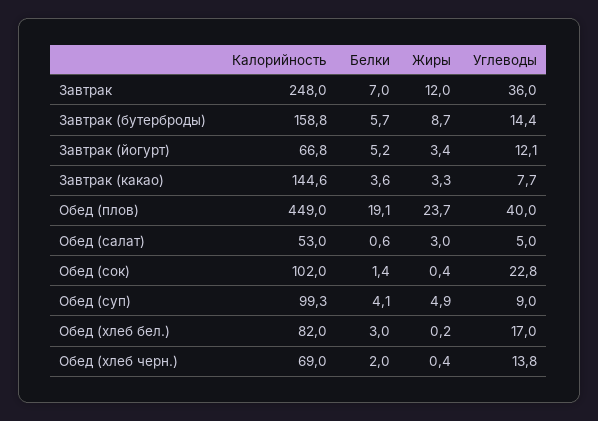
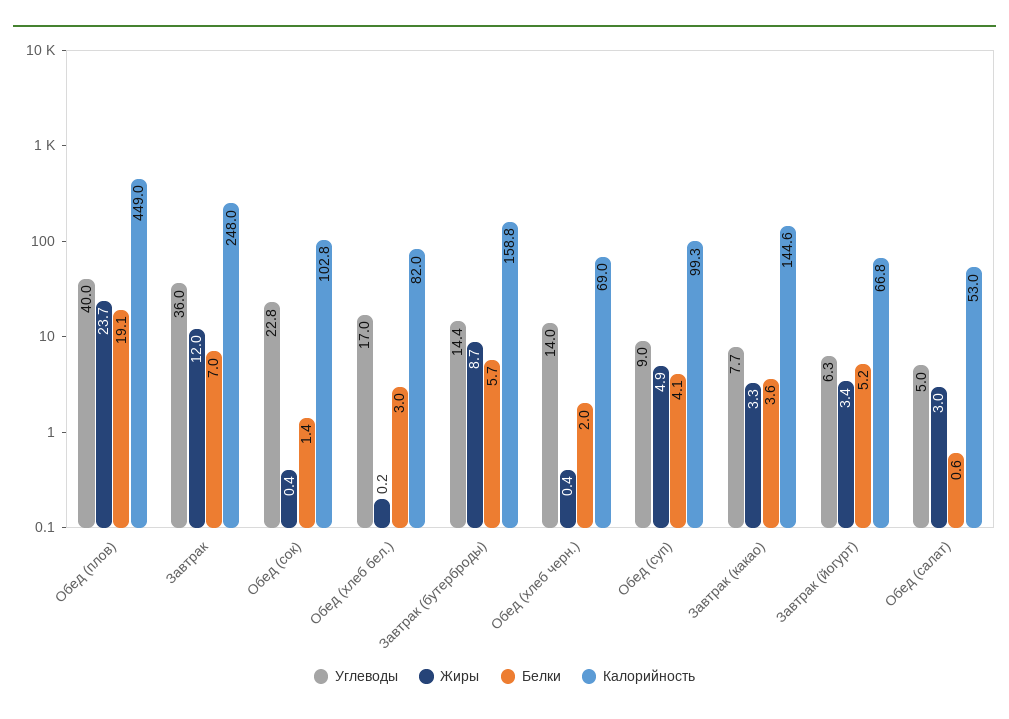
  {
    "Калорийность": {
      "Завтрак": 248,
      "Завтрак (бутерброды)": 158.8,
      "Завтрак (йогурт)": 66.8,
      "Завтрак (какао)": 144.6,
      "Обед (плов)": 449,
      "Обед (салат)": 53,
-     "Обед (сок)": 102,
+     "Обед (сок)": 102.8,
      "Обед (суп)": 99.3,
      "Обед (хлеб бел.)": 82,
      "Обед (хлеб черн.)": 69
    },
    "Белки": {
      "Завтрак": 7,
      "Завтрак (бутерброды)": 5.7,
      "Завтрак (йогурт)": 5.2,
      "Завтрак (какао)": 3.6,
      "Обед (плов)": 19.1,
      "Обед (салат)": 0.6,
      "Обед (сок)": 1.4,
      "Обед (суп)": 4.1,
      "Обед (хлеб бел.)": 3,
      "Обед (хлеб черн.)": 2
    },
    "Жиры": {
      "Завтрак": 12,
      "Завтрак (бутерброды)": 8.7,
      "Завтрак (йогурт)": 3.4,
      "Завтрак (какао)": 3.3,
      "Обед (плов)": 23.7,
      "Обед (салат)": 3,
      "Обед (сок)": 0.4,
      "Обед (суп)": 4.9,
      "Обед (хлеб бел.)": 0.2,
      "Обед (хлеб черн.)": 0.4
    },
    "Углеводы": {
      "Завтрак": 36,
      "Завтрак (бутерброды)": 14.4,
-     "Завтрак (йогурт)": 12.1,
+     "Завтрак (йогурт)": 6.3,
      "Завтрак (какао)": 7.7,
      "Обед (плов)": 40,
      "Обед (салат)": 5,
      "Обед (сок)": 22.8,
      "Обед (суп)": 9,
      "Обед (хлеб бел.)": 17,
-     "Обед (хлеб черн.)": 13.8
+     "Обед (хлеб черн.)": 14
    }
  }

